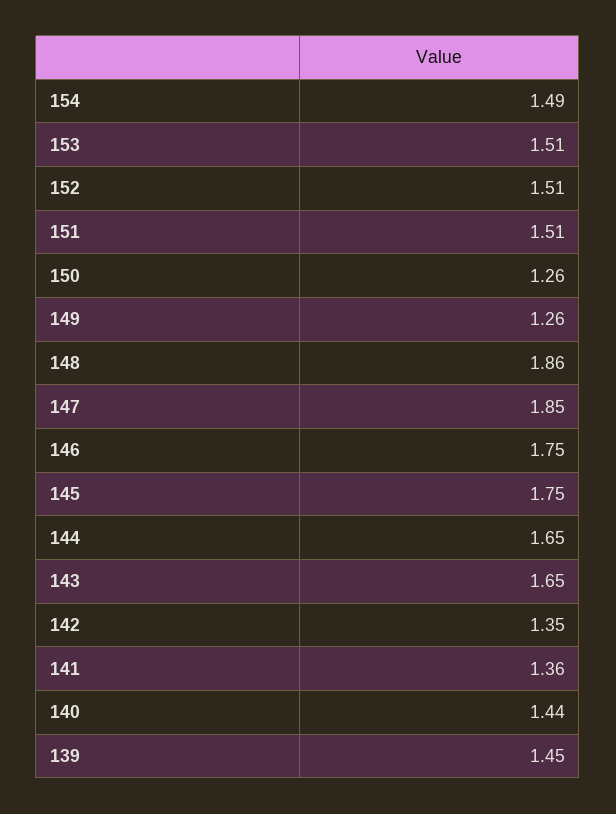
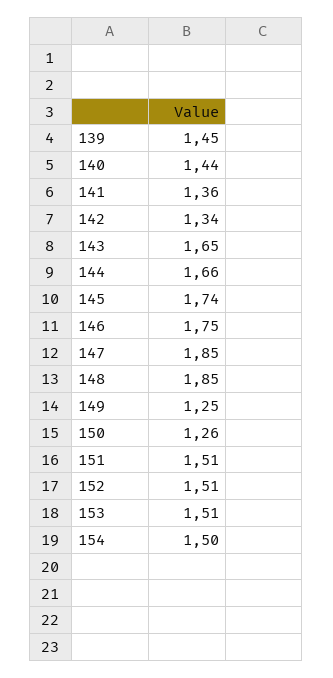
  {
-   "154": 1.49,
+   "154": 1.5,
    "153": 1.51,
    "152": 1.51,
    "151": 1.51,
    "150": 1.26,
-   "149": 1.26,
+   "149": 1.25,
-   "148": 1.86,
+   "148": 1.85,
    "147": 1.85,
    "146": 1.75,
-   "145": 1.75,
+   "145": 1.74,
-   "144": 1.65,
+   "144": 1.66,
    "143": 1.65,
-   "142": 1.35,
+   "142": 1.34,
    "141": 1.36,
    "140": 1.44,
    "139": 1.45
  }

